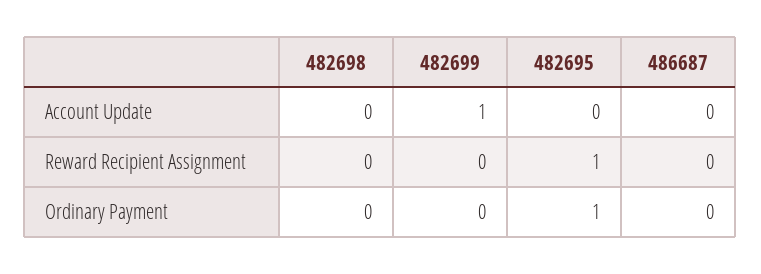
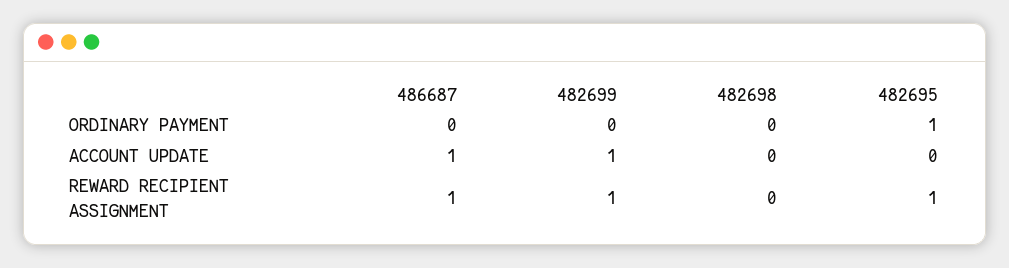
  {
    "482698": {
      "Account Update": 0,
      "Reward Recipient Assignment": 0,
      "Ordinary Payment": 0
    },
    "482699": {
      "Account Update": 1,
-     "Reward Recipient Assignment": 0,
+     "Reward Recipient Assignment": 1,
      "Ordinary Payment": 0
    },
    "482695": {
      "Account Update": 0,
      "Reward Recipient Assignment": 1,
      "Ordinary Payment": 1
    },
    "486687": {
-     "Account Update": 0,
+     "Account Update": 1,
-     "Reward Recipient Assignment": 0,
+     "Reward Recipient Assignment": 1,
      "Ordinary Payment": 0
    }
  }

